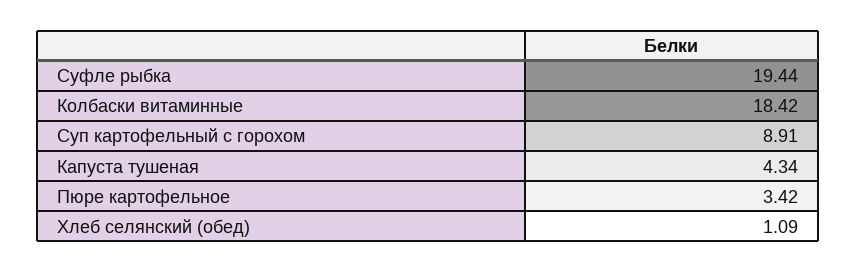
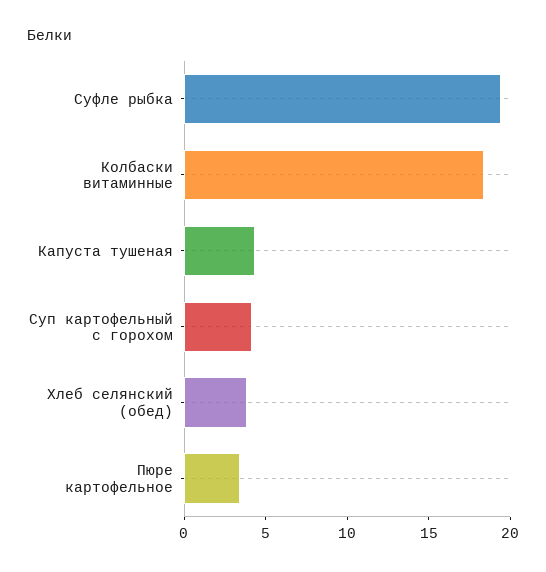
  {
    "Суфле рыбка": 19.44,
    "Колбаски витаминные": 18.42,
-   "Суп картофельный с горохом": 8.91,
+   "Суп картофельный с горохом": 4,
    "Капуста тушеная": 4.34,
    "Пюре картофельное": 3.42,
-   "Хлеб селянский (обед)": 1.09
+   "Хлеб селянский (обед)": 4
  }

